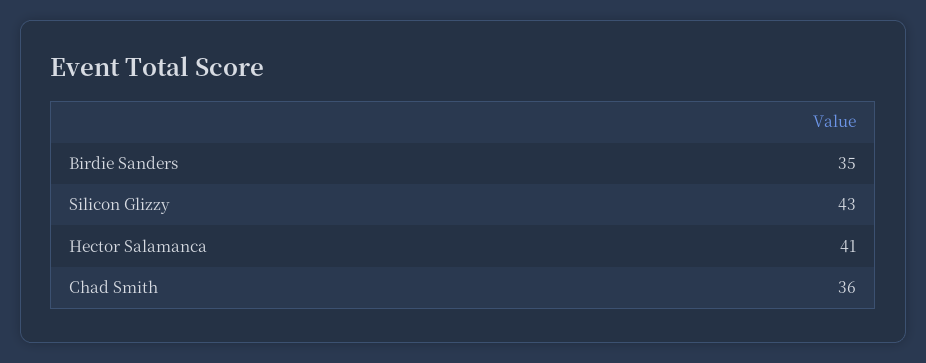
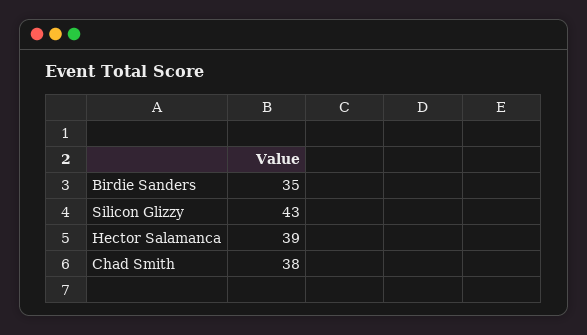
  {
    "Birdie Sanders": 35,
    "Silicon Glizzy": 43,
-   "Hector Salamanca": 41,
+   "Hector Salamanca": 39,
-   "Chad Smith": 36
+   "Chad Smith": 38
  }

